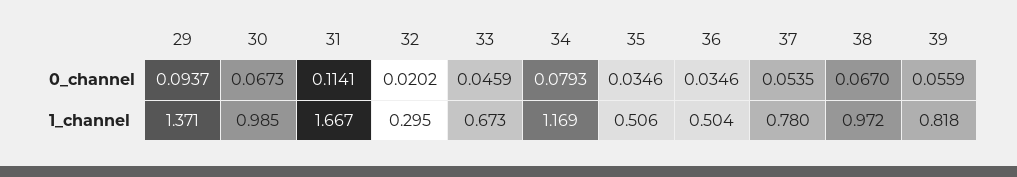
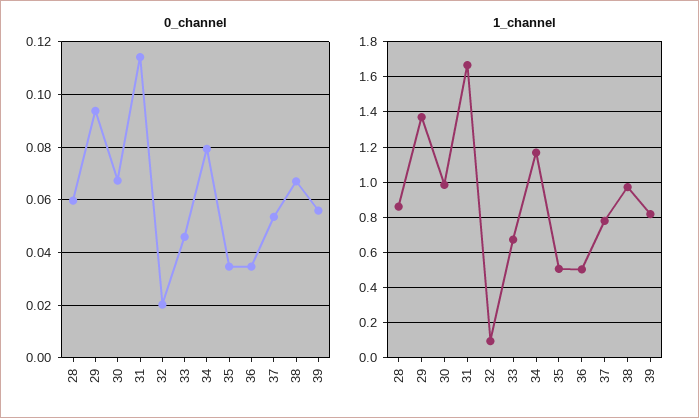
  {
    "0_channel": {
      "29": 0.0937,
      "30": 0.0673,
      "31": 0.1141,
      "32": 0.0202,
      "33": 0.0459,
      "34": 0.0793,
      "35": 0.0346,
      "36": 0.0346,
      "37": 0.0535,
      "38": 0.067,
-     "39": 0.0559
+     "39": 0.0559,
+     "28": 0.06
    },
    "1_channel": {
      "29": 1.371,
      "30": 0.985,
      "31": 1.667,
-     "32": 0.295,
+     "32": 0.1,
      "33": 0.673,
      "34": 1.169,
      "35": 0.506,
      "36": 0.504,
      "37": 0.78,
      "38": 0.972,
-     "39": 0.818
+     "39": 0.818,
+     "28": 0.85
    }
  }

